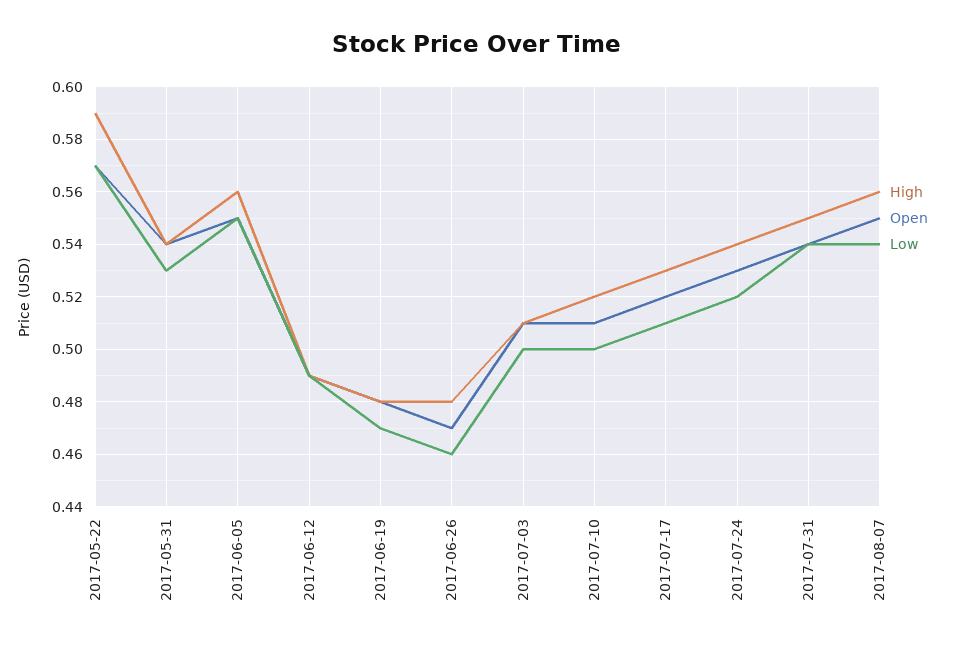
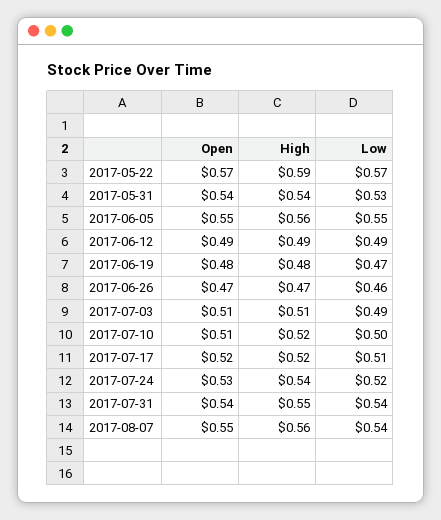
  {
    "High": {
      "2017-05-22": 0.59,
      "2017-05-31": 0.54,
      "2017-06-05": 0.56,
      "2017-06-12": 0.49,
      "2017-06-19": 0.48,
-     "2017-06-26": 0.48,
+     "2017-06-26": 0.47,
      "2017-07-03": 0.51,
      "2017-07-10": 0.52,
-     "2017-07-17": 0.53,
+     "2017-07-17": 0.52,
      "2017-07-24": 0.54,
      "2017-07-31": 0.55,
      "2017-08-07": 0.56
    },
    "Open": {
      "2017-05-22": 0.57,
      "2017-05-31": 0.54,
      "2017-06-05": 0.55,
      "2017-06-12": 0.49,
      "2017-06-19": 0.48,
      "2017-06-26": 0.47,
      "2017-07-03": 0.51,
      "2017-07-10": 0.51,
      "2017-07-17": 0.52,
      "2017-07-24": 0.53,
      "2017-07-31": 0.54,
      "2017-08-07": 0.55
    },
    "Low": {
      "2017-05-22": 0.57,
      "2017-05-31": 0.53,
      "2017-06-05": 0.55,
      "2017-06-12": 0.49,
      "2017-06-19": 0.47,
      "2017-06-26": 0.46,
-     "2017-07-03": 0.5,
+     "2017-07-03": 0.49,
      "2017-07-10": 0.5,
      "2017-07-17": 0.51,
      "2017-07-24": 0.52,
      "2017-07-31": 0.54,
      "2017-08-07": 0.54
    }
  }

